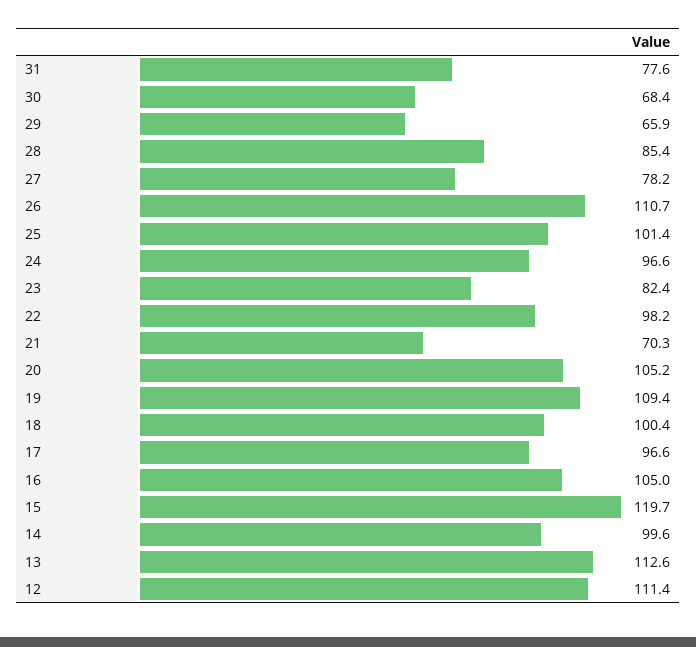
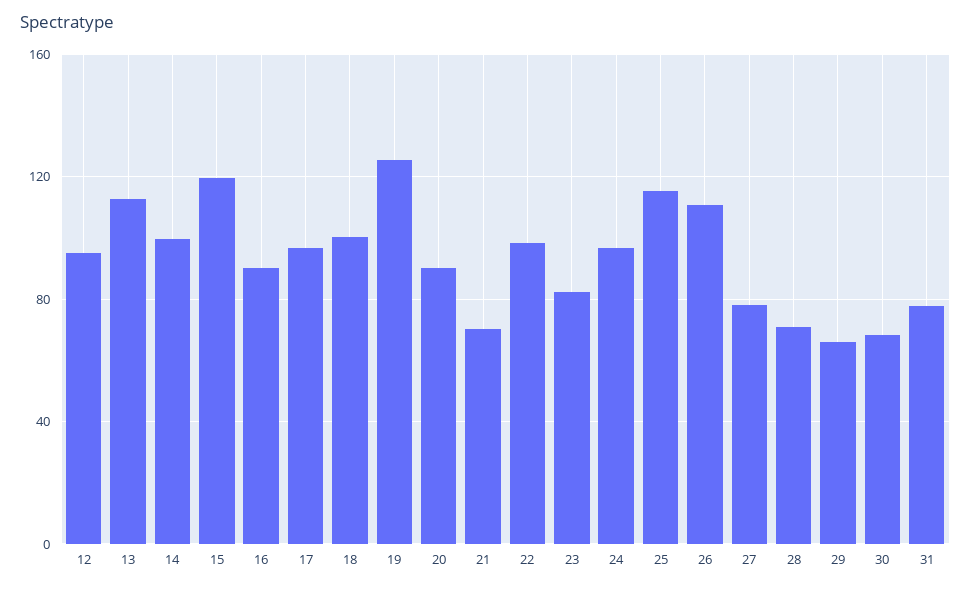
  {
    "31": 77.6,
    "30": 68.4,
    "29": 65.9,
-   "28": 85.4,
+   "28": 70,
    "27": 78.2,
    "26": 110.7,
-   "25": 101.4,
+   "25": 115,
    "24": 96.6,
    "23": 82.4,
    "22": 98.2,
    "21": 70.3,
-   "20": 105.2,
+   "20": 90,
-   "19": 109.4,
+   "19": 125,
    "18": 100.4,
    "17": 96.6,
-   "16": 105,
+   "16": 90,
    "15": 119.7,
    "14": 99.6,
    "13": 112.6,
-   "12": 111.4
+   "12": 95
  }

